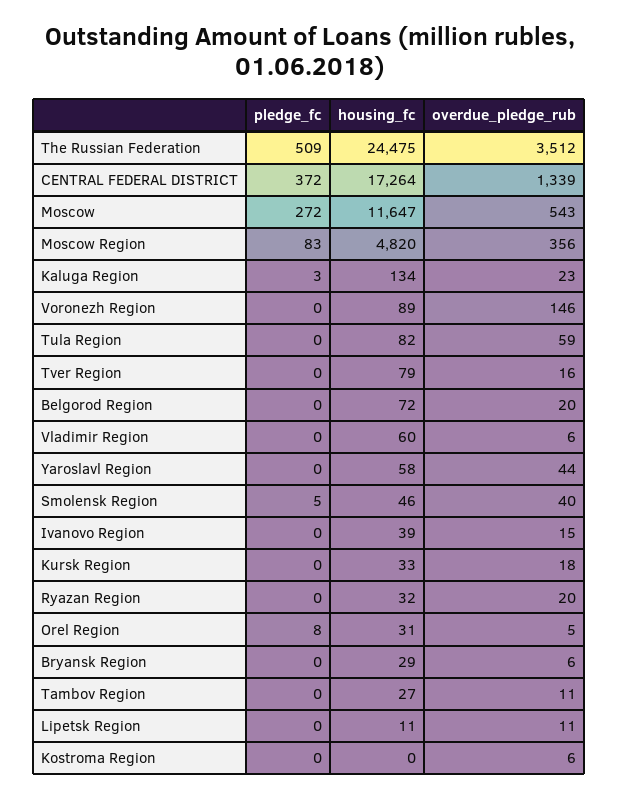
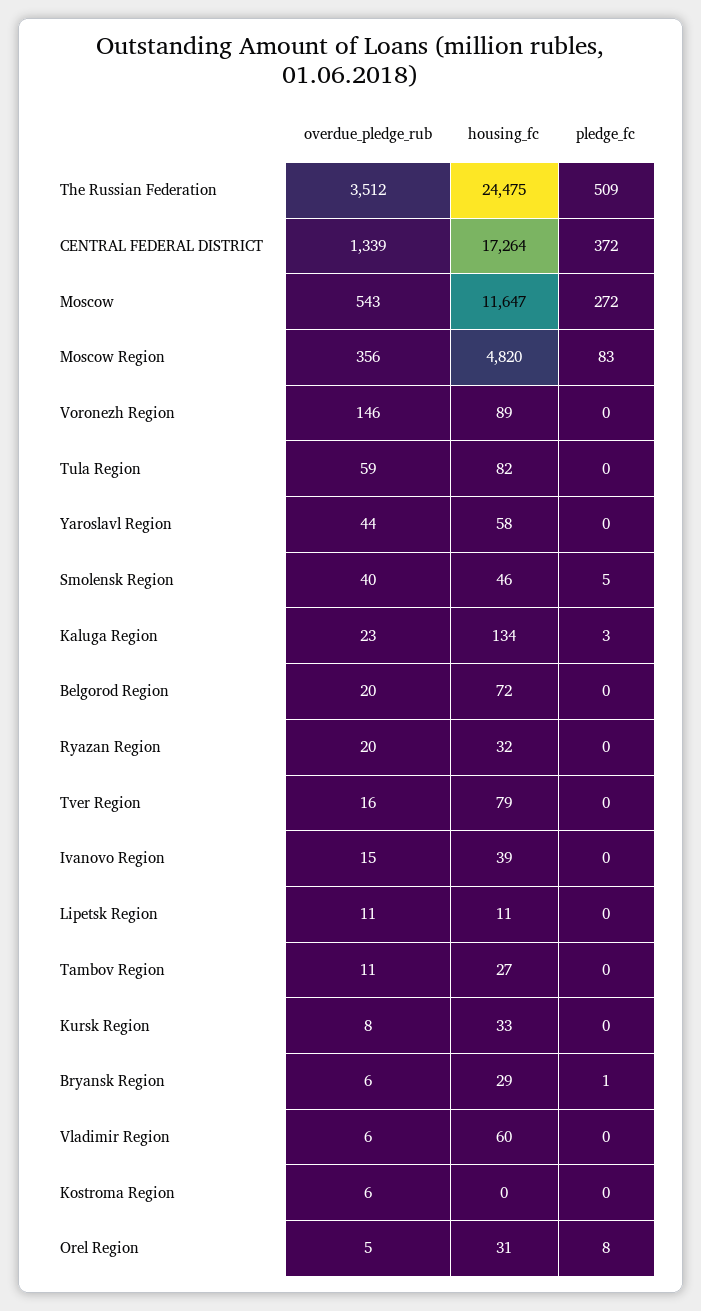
  {
    "pledge_fc": {
      "The Russian Federation": 509,
      "CENTRAL FEDERAL DISTRICT": 372,
      "Moscow": 272,
      "Moscow Region": 83,
      "Kaluga Region": 3,
      "Voronezh Region": 0,
      "Tula Region": 0,
      "Tver Region": 0,
      "Belgorod Region": 0,
      "Vladimir Region": 0,
      "Yaroslavl Region": 0,
      "Smolensk Region": 5,
      "Ivanovo Region": 0,
      "Kursk Region": 0,
      "Ryazan Region": 0,
      "Orel Region": 8,
-     "Bryansk Region": 0,
+     "Bryansk Region": 1,
      "Tambov Region": 0,
      "Lipetsk Region": 0,
      "Kostroma Region": 0
    },
    "housing_fc": {
      "The Russian Federation": 24475,
      "CENTRAL FEDERAL DISTRICT": 17264,
      "Moscow": 11647,
      "Moscow Region": 4820,
      "Kaluga Region": 134,
      "Voronezh Region": 89,
      "Tula Region": 82,
      "Tver Region": 79,
      "Belgorod Region": 72,
      "Vladimir Region": 60,
      "Yaroslavl Region": 58,
      "Smolensk Region": 46,
      "Ivanovo Region": 39,
      "Kursk Region": 33,
      "Ryazan Region": 32,
      "Orel Region": 31,
      "Bryansk Region": 29,
      "Tambov Region": 27,
      "Lipetsk Region": 11,
      "Kostroma Region": 0
    },
    "overdue_pledge_rub": {
      "The Russian Federation": 3512,
      "CENTRAL FEDERAL DISTRICT": 1339,
      "Moscow": 543,
      "Moscow Region": 356,
      "Kaluga Region": 23,
      "Voronezh Region": 146,
      "Tula Region": 59,
      "Tver Region": 16,
      "Belgorod Region": 20,
      "Vladimir Region": 6,
      "Yaroslavl Region": 44,
      "Smolensk Region": 40,
      "Ivanovo Region": 15,
-     "Kursk Region": 18,
+     "Kursk Region": 8,
      "Ryazan Region": 20,
      "Orel Region": 5,
      "Bryansk Region": 6,
      "Tambov Region": 11,
      "Lipetsk Region": 11,
      "Kostroma Region": 6
    }
  }

